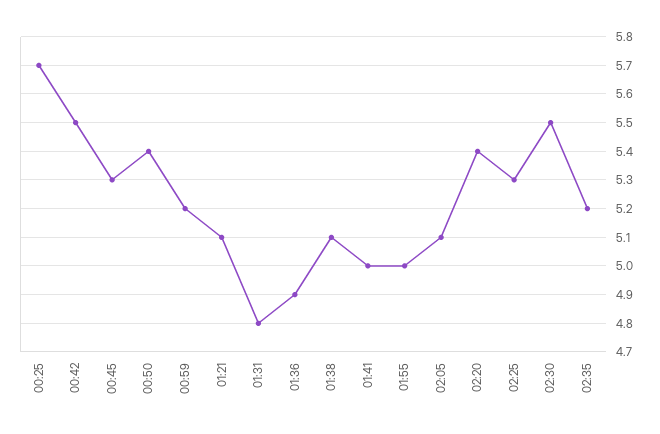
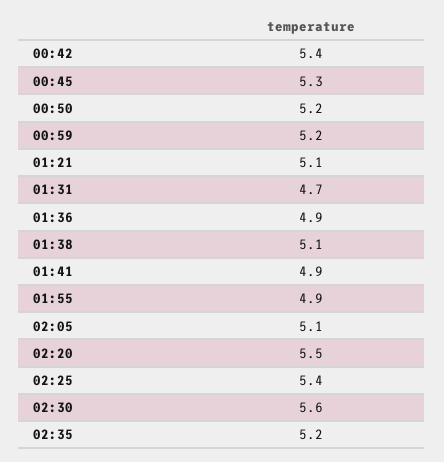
  {
-   "00:25": 5.7,
-   "00:42": 5.5,
+   "00:42": 5.4,
    "00:45": 5.3,
-   "00:50": 5.4,
+   "00:50": 5.2,
    "00:59": 5.2,
    "01:21": 5.1,
-   "01:31": 4.8,
+   "01:31": 4.7,
    "01:36": 4.9,
    "01:38": 5.1,
-   "01:41": 5,
+   "01:41": 4.9,
-   "01:55": 5,
+   "01:55": 4.9,
    "02:05": 5.1,
-   "02:20": 5.4,
+   "02:20": 5.5,
-   "02:25": 5.3,
+   "02:25": 5.4,
-   "02:30": 5.5,
+   "02:30": 5.6,
    "02:35": 5.2
  }

